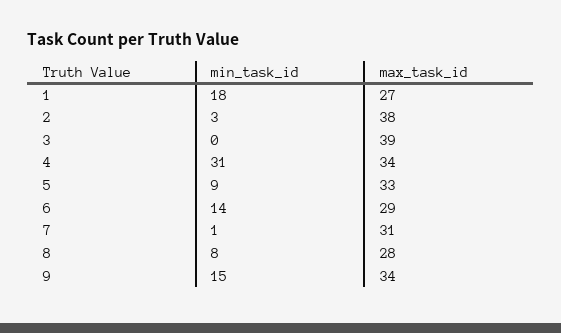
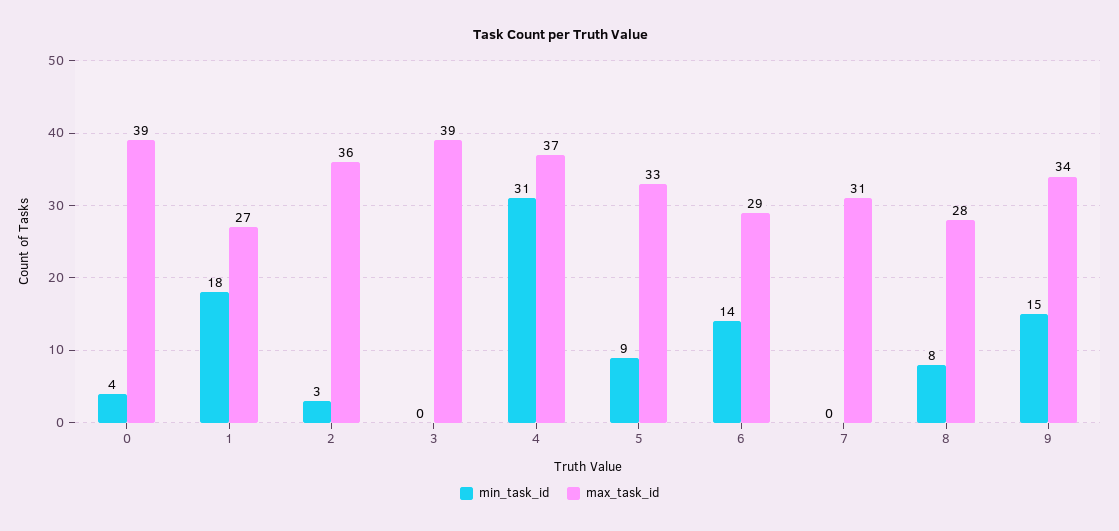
  {
    "min_task_id": {
      "1": 18,
      "2": 3,
      "3": 0,
      "4": 31,
      "5": 9,
      "6": 14,
-     "7": 1,
+     "7": 0,
      "8": 8,
-     "9": 15
+     "9": 15,
+     "0": 4
    },
    "max_task_id": {
      "1": 27,
-     "2": 38,
+     "2": 36,
      "3": 39,
-     "4": 34,
+     "4": 37,
      "5": 33,
      "6": 29,
      "7": 31,
      "8": 28,
-     "9": 34
+     "9": 34,
+     "0": 39
    }
  }

